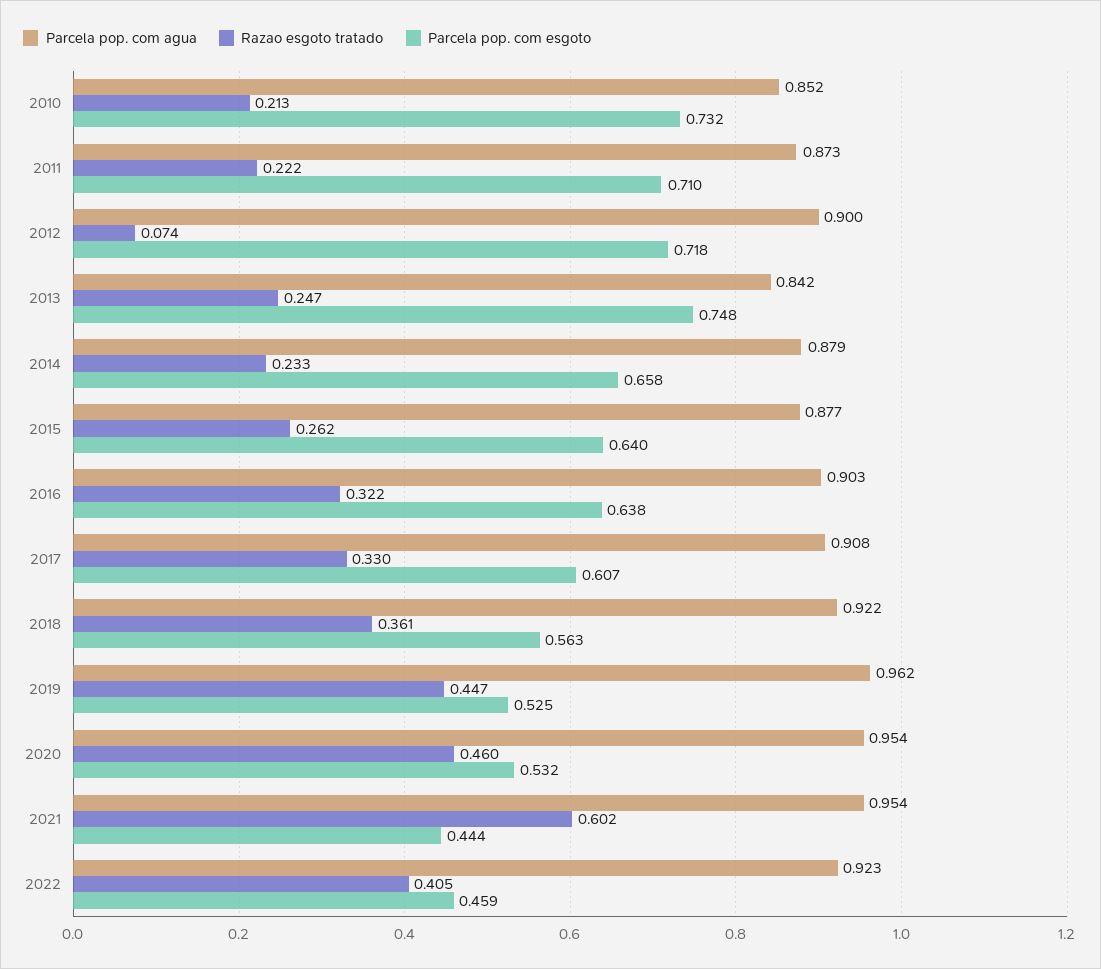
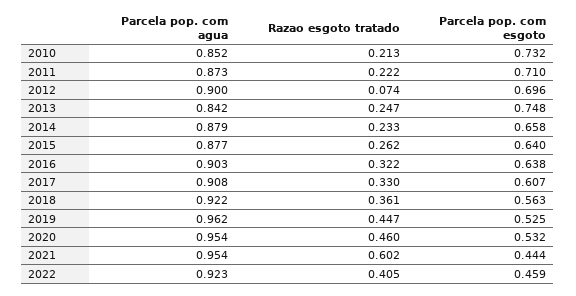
  {
    "Parcela pop. com agua": {
      "2010": 0.852,
      "2011": 0.873,
      "2012": 0.9,
      "2013": 0.842,
      "2014": 0.879,
      "2015": 0.877,
      "2016": 0.903,
      "2017": 0.908,
      "2018": 0.922,
      "2019": 0.962,
      "2020": 0.954,
      "2021": 0.954,
      "2022": 0.923
    },
    "Razao esgoto tratado": {
      "2010": 0.213,
      "2011": 0.222,
      "2012": 0.074,
      "2013": 0.247,
      "2014": 0.233,
      "2015": 0.262,
      "2016": 0.322,
      "2017": 0.33,
      "2018": 0.361,
      "2019": 0.447,
      "2020": 0.46,
      "2021": 0.602,
      "2022": 0.405
    },
    "Parcela pop. com esgoto": {
      "2010": 0.732,
      "2011": 0.71,
-     "2012": 0.718,
+     "2012": 0.696,
      "2013": 0.748,
      "2014": 0.658,
      "2015": 0.64,
      "2016": 0.638,
      "2017": 0.607,
      "2018": 0.563,
      "2019": 0.525,
      "2020": 0.532,
      "2021": 0.444,
      "2022": 0.459
    }
  }

